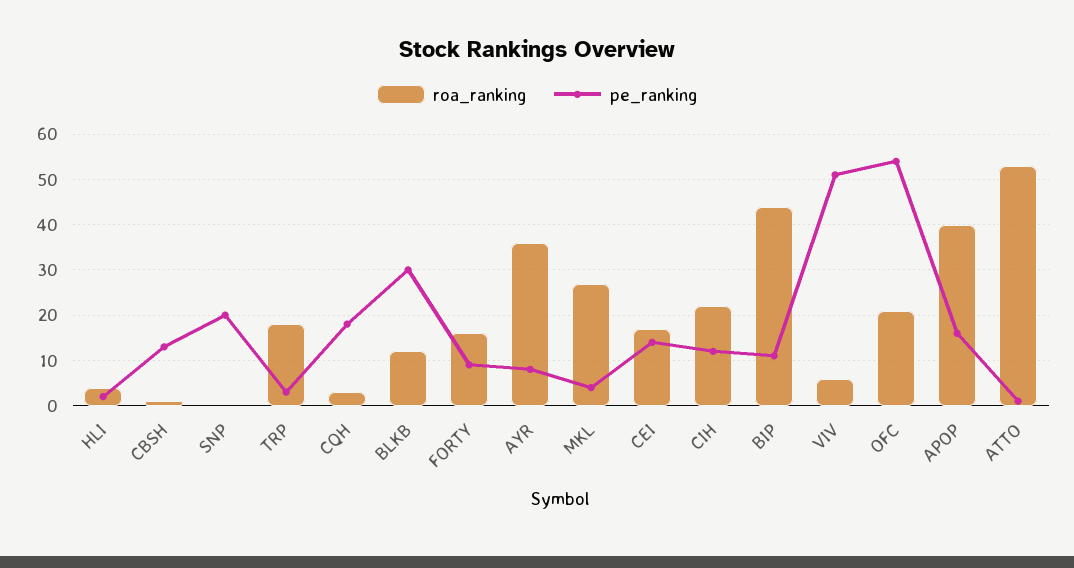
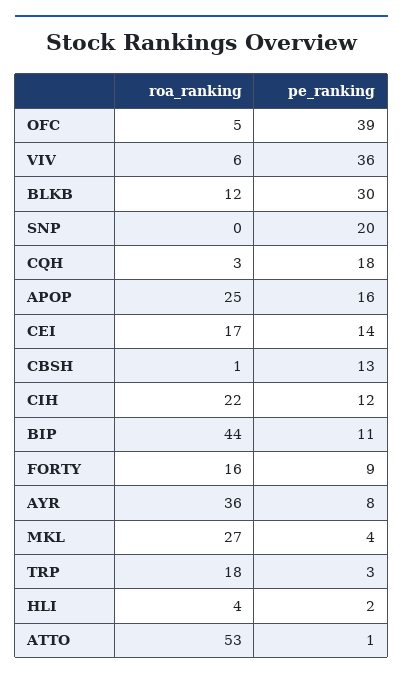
  {
    "roa_ranking": {
      "HLI": 4,
      "CBSH": 1,
      "SNP": 0,
      "TRP": 18,
      "CQH": 3,
      "BLKB": 12,
      "FORTY": 16,
      "AYR": 36,
      "MKL": 27,
      "CEI": 17,
      "CIH": 22,
      "BIP": 44,
      "VIV": 6,
-     "OFC": 20,
+     "OFC": 5,
-     "APOP": 40,
+     "APOP": 25,
      "ATTO": 53
    },
    "pe_ranking": {
      "HLI": 2,
      "CBSH": 13,
      "SNP": 20,
      "TRP": 3,
      "CQH": 18,
      "BLKB": 30,
      "FORTY": 9,
      "AYR": 8,
      "MKL": 4,
      "CEI": 14,
      "CIH": 12,
      "BIP": 11,
-     "VIV": 50,
+     "VIV": 36,
-     "OFC": 55,
+     "OFC": 39,
      "APOP": 16,
      "ATTO": 1
    }
  }

